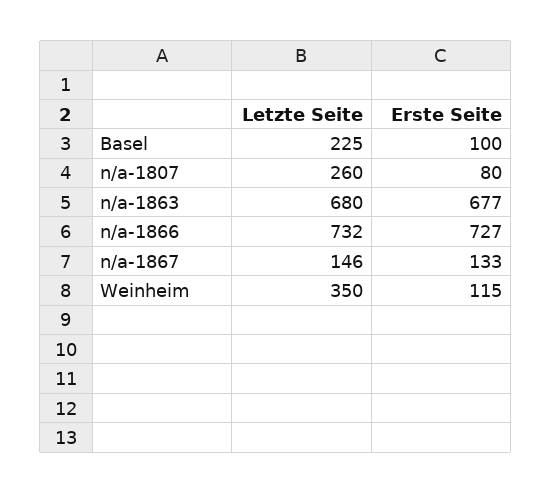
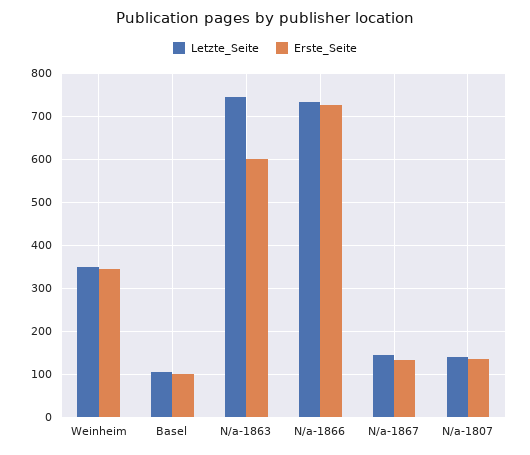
  {
    "Letzte Seite": {
-     "Basel": 225,
+     "Basel": 100,
-     "n/a-1807": 260,
+     "n/a-1807": 140,
-     "n/a-1863": 680,
+     "n/a-1863": 740,
      "n/a-1866": 732,
      "n/a-1867": 146,
      "Weinheim": 350
    },
    "Erste Seite": {
      "Basel": 100,
-     "n/a-1807": 80,
+     "n/a-1807": 140,
-     "n/a-1863": 677,
+     "n/a-1863": 600,
      "n/a-1866": 727,
      "n/a-1867": 133,
-     "Weinheim": 115
+     "Weinheim": 340
    }
  }

